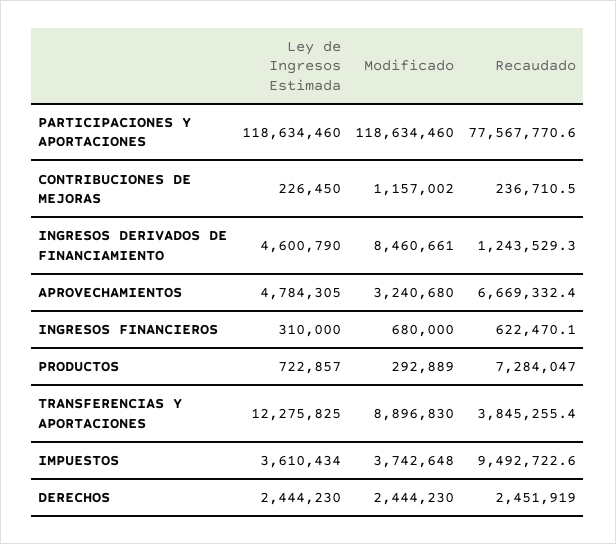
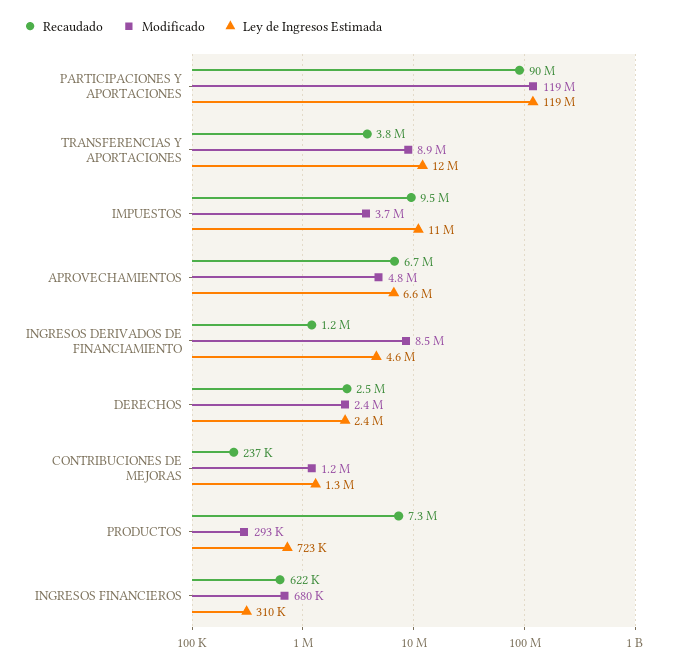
  {
    "Ley de Ingresos Estimada": {
      "PARTICIPACIONES Y APORTACIONES": 118634460,
-     "CONTRIBUCIONES DE MEJORAS": 226450,
+     "CONTRIBUCIONES DE MEJORAS": 1300000,
      "INGRESOS DERIVADOS DE FINANCIAMIENTO": 4600790,
-     "APROVECHAMIENTOS": 4784305,
+     "APROVECHAMIENTOS": 6600000,
      "INGRESOS FINANCIEROS": 310000,
      "PRODUCTOS": 722857,
      "TRANSFERENCIAS Y APORTACIONES": 12275825,
-     "IMPUESTOS": 3610434,
+     "IMPUESTOS": 11000000,
      "DERECHOS": 2444230
    },
    "Modificado": {
      "PARTICIPACIONES Y APORTACIONES": 118634460,
      "CONTRIBUCIONES DE MEJORAS": 1157002,
      "INGRESOS DERIVADOS DE FINANCIAMIENTO": 8460661,
-     "APROVECHAMIENTOS": 3240680,
+     "APROVECHAMIENTOS": 4800000,
      "INGRESOS FINANCIEROS": 680000,
      "PRODUCTOS": 292889,
      "TRANSFERENCIAS Y APORTACIONES": 8896830,
      "IMPUESTOS": 3742648,
      "DERECHOS": 2444230
    },
    "Recaudado": {
-     "PARTICIPACIONES Y APORTACIONES": 77567770.6,
+     "PARTICIPACIONES Y APORTACIONES": 90000000,
      "CONTRIBUCIONES DE MEJORAS": 236710.5,
      "INGRESOS DERIVADOS DE FINANCIAMIENTO": 1243529.3,
      "APROVECHAMIENTOS": 6669332.4,
      "INGRESOS FINANCIEROS": 622470.1,
      "PRODUCTOS": 7284047,
      "TRANSFERENCIAS Y APORTACIONES": 3845255.4,
      "IMPUESTOS": 9492722.6,
      "DERECHOS": 2451919
    }
  }

